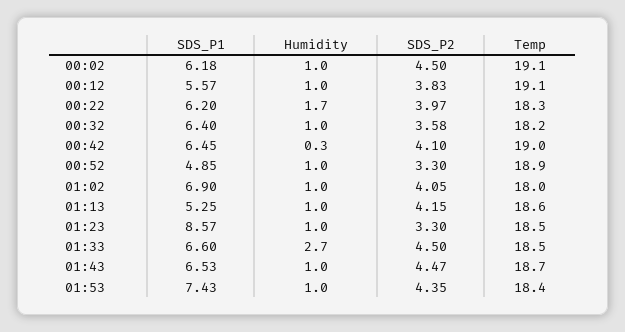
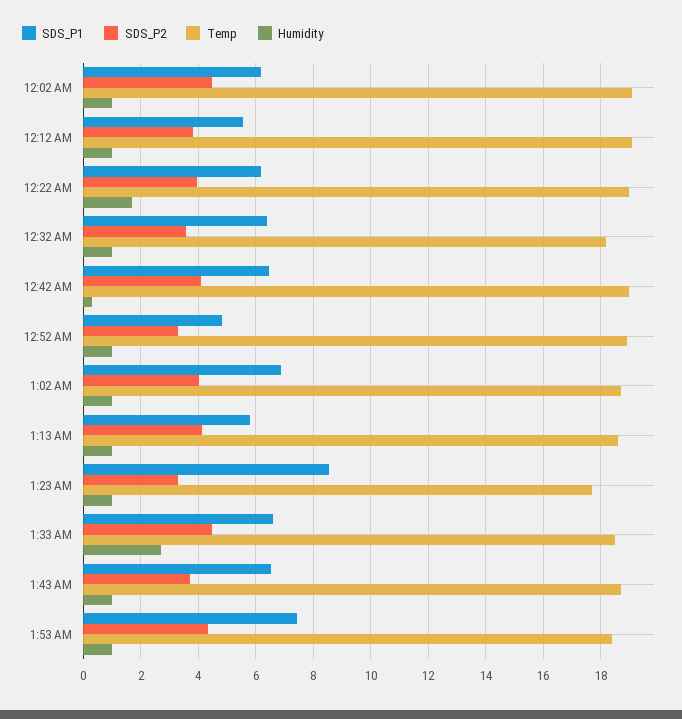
  {
    "SDS_P1": {
      "00:02": 6.18,
      "00:12": 5.57,
      "00:22": 6.2,
      "00:32": 6.4,
      "00:42": 6.45,
      "00:52": 4.85,
      "01:02": 6.9,
-     "01:13": 5.25,
+     "01:13": 5.75,
      "01:23": 8.57,
      "01:33": 6.6,
      "01:43": 6.53,
      "01:53": 7.43
    },
    "Humidity": {
      "00:02": 1,
      "00:12": 1,
      "00:22": 1.7,
      "00:32": 1,
      "00:42": 0.3,
      "00:52": 1,
      "01:02": 1,
      "01:13": 1,
      "01:23": 1,
      "01:33": 2.7,
      "01:43": 1,
      "01:53": 1
    },
    "SDS_P2": {
      "00:02": 4.5,
      "00:12": 3.83,
      "00:22": 3.97,
      "00:32": 3.58,
      "00:42": 4.1,
      "00:52": 3.3,
      "01:02": 4.05,
      "01:13": 4.15,
      "01:23": 3.3,
      "01:33": 4.5,
-     "01:43": 4.47,
+     "01:43": 3.75,
      "01:53": 4.35
    },
    "Temp": {
      "00:02": 19.1,
      "00:12": 19.1,
-     "00:22": 18.3,
+     "00:22": 19,
      "00:32": 18.2,
      "00:42": 19,
      "00:52": 18.9,
-     "01:02": 18,
+     "01:02": 18.75,
      "01:13": 18.6,
-     "01:23": 18.5,
+     "01:23": 17.75,
      "01:33": 18.5,
      "01:43": 18.7,
      "01:53": 18.4
    }
  }

